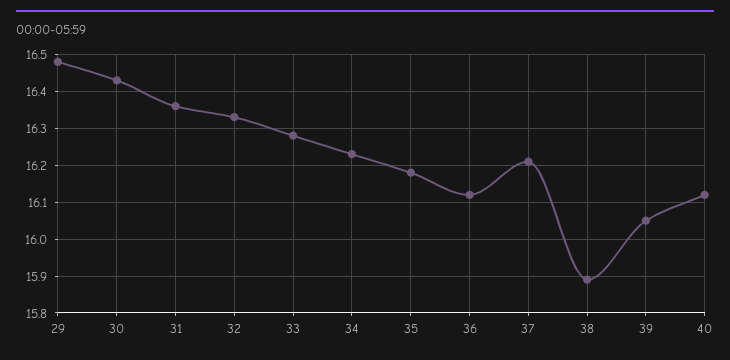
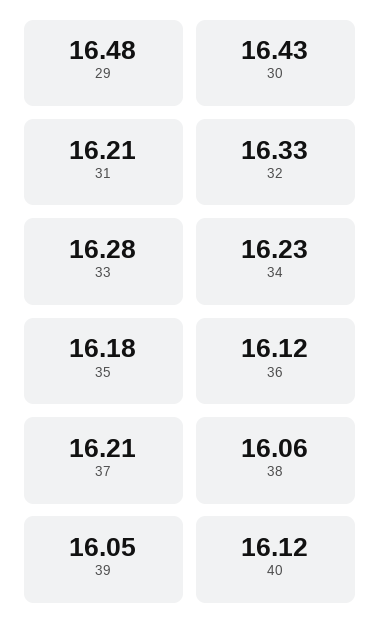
  {
    "29": 16.48,
    "30": 16.43,
-   "31": 16.35,
+   "31": 16.21,
    "32": 16.33,
    "33": 16.28,
    "34": 16.23,
    "35": 16.18,
    "36": 16.12,
    "37": 16.21,
-   "38": 15.9,
+   "38": 16.06,
    "39": 16.05,
    "40": 16.12
  }

